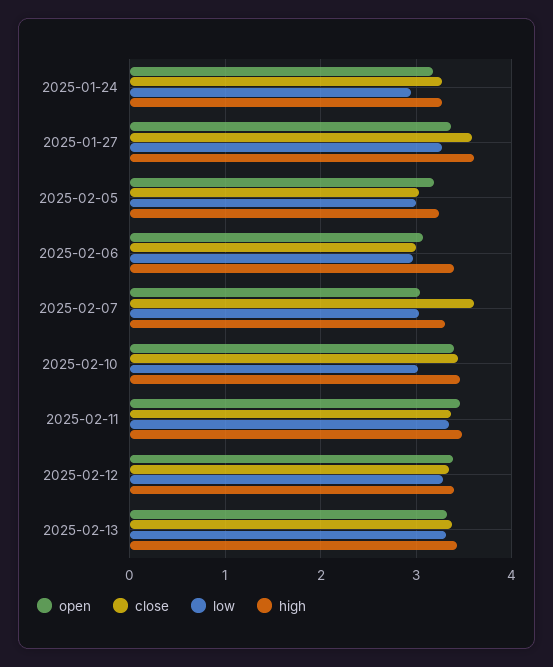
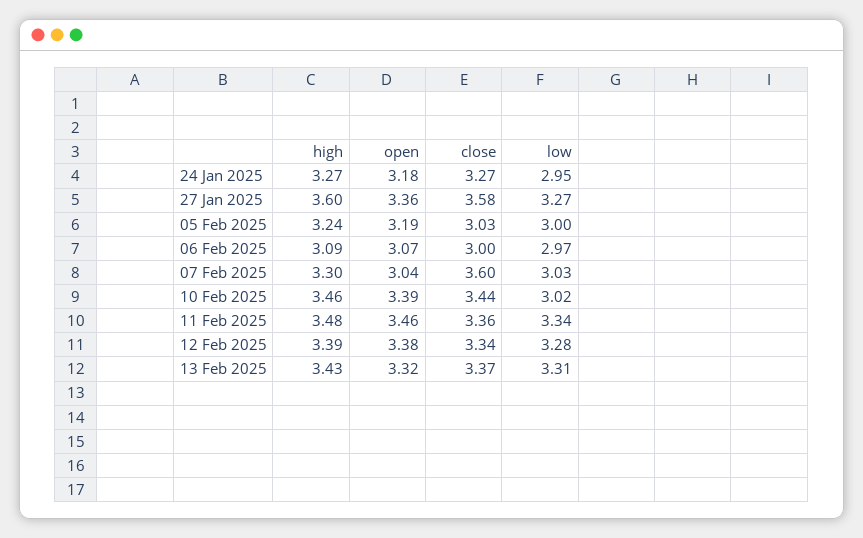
  {
    "open": {
      "2025-01-24": 3.18,
      "2025-01-27": 3.36,
      "2025-02-05": 3.19,
      "2025-02-06": 3.07,
      "2025-02-07": 3.04,
      "2025-02-10": 3.39,
      "2025-02-11": 3.46,
      "2025-02-12": 3.38,
      "2025-02-13": 3.32
    },
    "close": {
      "2025-01-24": 3.27,
      "2025-01-27": 3.58,
      "2025-02-05": 3.03,
      "2025-02-06": 3,
      "2025-02-07": 3.6,
      "2025-02-10": 3.44,
      "2025-02-11": 3.36,
      "2025-02-12": 3.34,
      "2025-02-13": 3.37
    },
    "low": {
      "2025-01-24": 2.95,
      "2025-01-27": 3.27,
      "2025-02-05": 3,
      "2025-02-06": 2.97,
      "2025-02-07": 3.03,
      "2025-02-10": 3.02,
      "2025-02-11": 3.34,
      "2025-02-12": 3.28,
      "2025-02-13": 3.31
    },
    "high": {
      "2025-01-24": 3.27,
      "2025-01-27": 3.6,
      "2025-02-05": 3.24,
-     "2025-02-06": 3.4,
+     "2025-02-06": 3.09,
      "2025-02-07": 3.3,
      "2025-02-10": 3.46,
      "2025-02-11": 3.48,
      "2025-02-12": 3.39,
      "2025-02-13": 3.43
    }
  }

